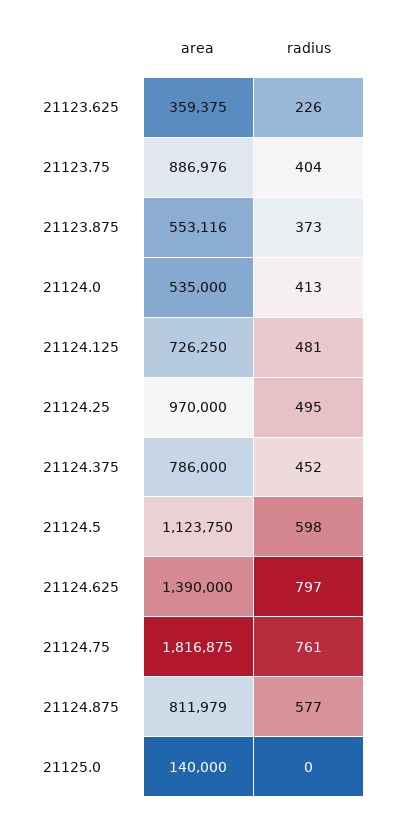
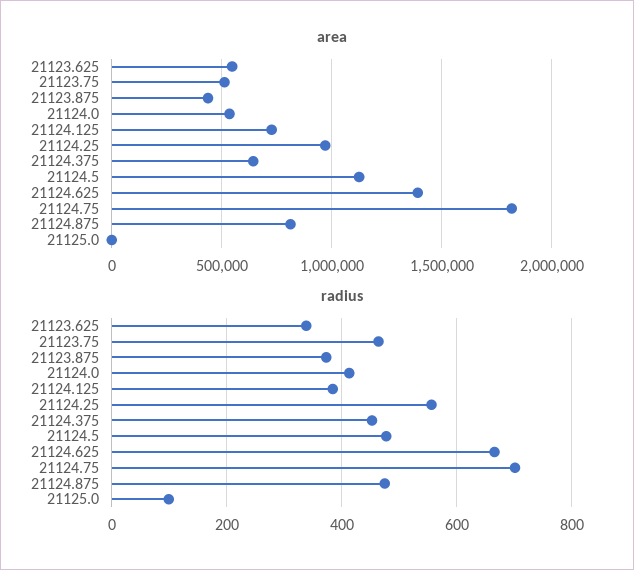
  {
    "area": {
-     "21123.625": 359375,
+     "21123.625": 550000,
-     "21123.75": 886976,
+     "21123.75": 500000,
-     "21123.875": 553116,
+     "21123.875": 450000,
      "21124.0": 535000,
      "21124.125": 726250,
      "21124.25": 970000,
-     "21124.375": 786000,
+     "21124.375": 650000,
      "21124.5": 1123750,
      "21124.625": 1390000,
      "21124.75": 1816875,
      "21124.875": 811979,
-     "21125.0": 140000
+     "21125.0": 0
    },
    "radius": {
-     "21123.625": 226,
+     "21123.625": 340,
-     "21123.75": 404,
+     "21123.75": 460,
      "21123.875": 373,
      "21124.0": 413,
-     "21124.125": 481,
+     "21124.125": 380,
-     "21124.25": 495,
+     "21124.25": 560,
      "21124.375": 452,
-     "21124.5": 598,
+     "21124.5": 480,
-     "21124.625": 797,
+     "21124.625": 660,
-     "21124.75": 761,
+     "21124.75": 700,
-     "21124.875": 577,
+     "21124.875": 480,
-     "21125.0": 0
+     "21125.0": 100
    }
  }

